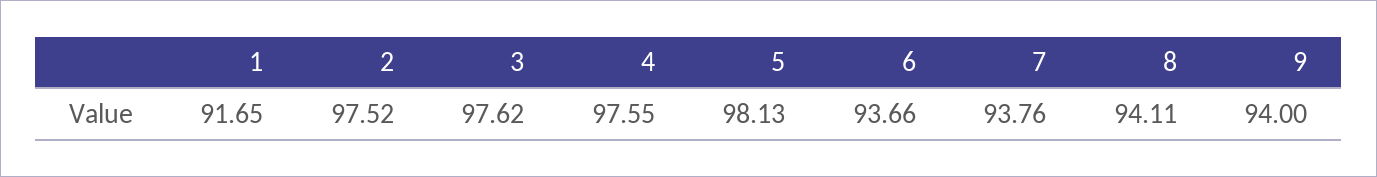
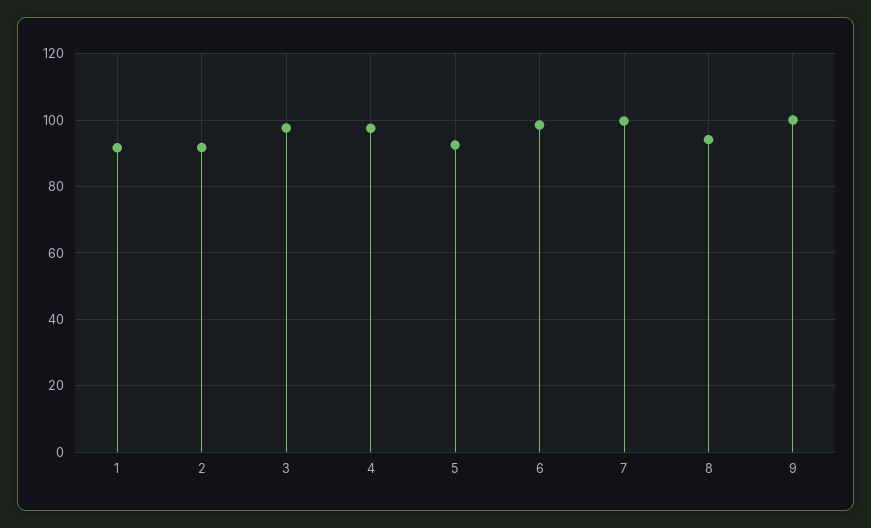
  {
    "1": 91.65,
-   "2": 97.52,
+   "2": 92,
    "3": 97.62,
    "4": 97.55,
-   "5": 98.13,
+   "5": 92,
-   "6": 93.66,
+   "6": 98,
-   "7": 93.76,
+   "7": 100,
    "8": 94.11,
-   "9": 94
+   "9": 100
  }

